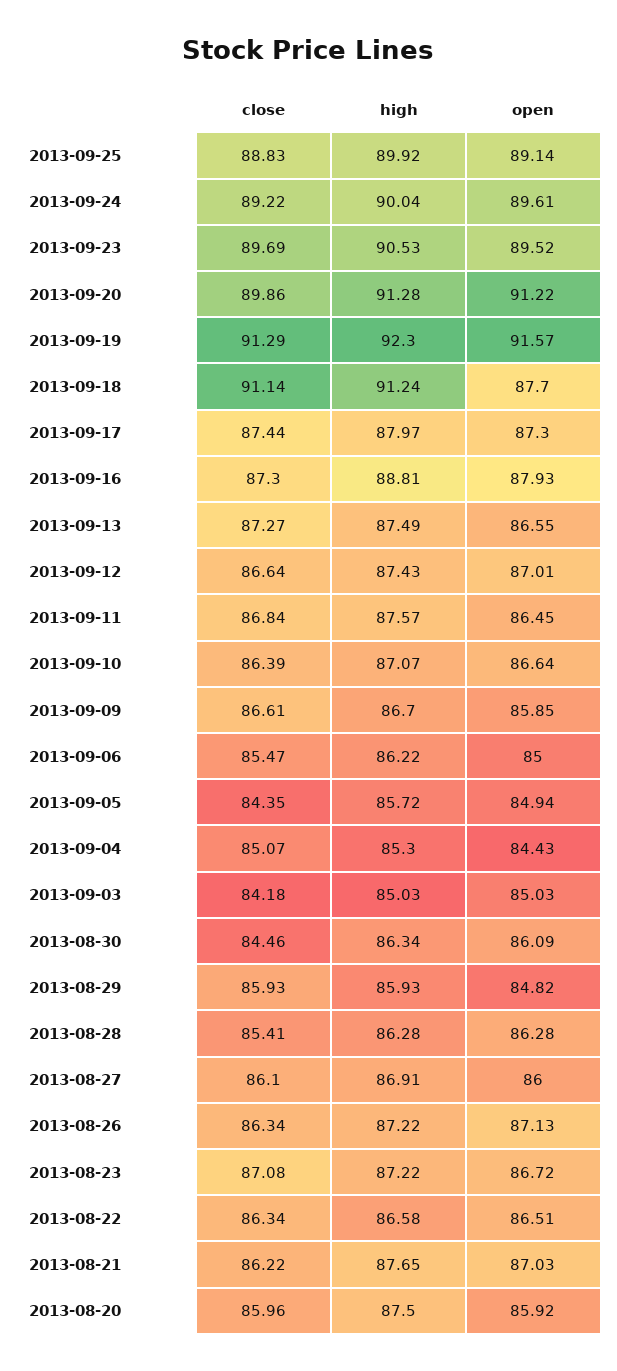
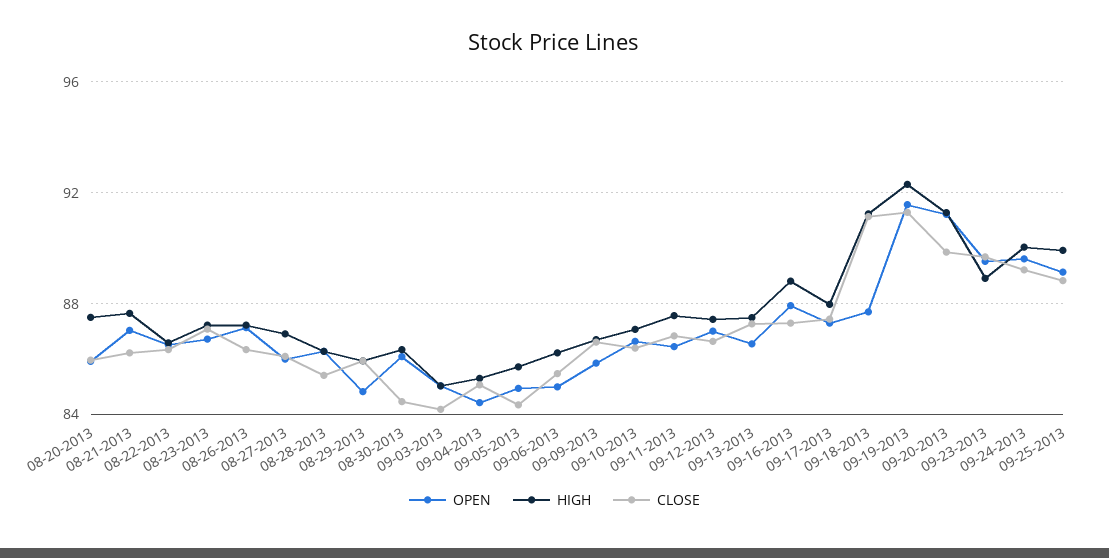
  {
    "close": {
      "2013-09-25": 88.83,
      "2013-09-24": 89.22,
      "2013-09-23": 89.69,
      "2013-09-20": 89.86,
      "2013-09-19": 91.29,
      "2013-09-18": 91.14,
      "2013-09-17": 87.44,
      "2013-09-16": 87.3,
      "2013-09-13": 87.27,
      "2013-09-12": 86.64,
      "2013-09-11": 86.84,
      "2013-09-10": 86.39,
      "2013-09-09": 86.61,
      "2013-09-06": 85.47,
      "2013-09-05": 84.35,
      "2013-09-04": 85.07,
      "2013-09-03": 84.18,
      "2013-08-30": 84.46,
      "2013-08-29": 85.93,
      "2013-08-28": 85.41,
      "2013-08-27": 86.1,
      "2013-08-26": 86.34,
      "2013-08-23": 87.08,
      "2013-08-22": 86.34,
      "2013-08-21": 86.22,
      "2013-08-20": 85.96
    },
    "high": {
      "2013-09-25": 89.92,
      "2013-09-24": 90.04,
-     "2013-09-23": 90.53,
+     "2013-09-23": 89,
      "2013-09-20": 91.28,
      "2013-09-19": 92.3,
      "2013-09-18": 91.24,
      "2013-09-17": 87.97,
      "2013-09-16": 88.81,
      "2013-09-13": 87.49,
      "2013-09-12": 87.43,
      "2013-09-11": 87.57,
      "2013-09-10": 87.07,
      "2013-09-09": 86.7,
      "2013-09-06": 86.22,
      "2013-09-05": 85.72,
      "2013-09-04": 85.3,
      "2013-09-03": 85.03,
      "2013-08-30": 86.34,
      "2013-08-29": 85.93,
      "2013-08-28": 86.28,
      "2013-08-27": 86.91,
      "2013-08-26": 87.22,
      "2013-08-23": 87.22,
      "2013-08-22": 86.58,
      "2013-08-21": 87.65,
      "2013-08-20": 87.5
    },
    "open": {
      "2013-09-25": 89.14,
      "2013-09-24": 89.61,
      "2013-09-23": 89.52,
      "2013-09-20": 91.22,
      "2013-09-19": 91.57,
      "2013-09-18": 87.7,
      "2013-09-17": 87.3,
      "2013-09-16": 87.93,
      "2013-09-13": 86.55,
      "2013-09-12": 87.01,
      "2013-09-11": 86.45,
      "2013-09-10": 86.64,
      "2013-09-09": 85.85,
      "2013-09-06": 85,
      "2013-09-05": 84.94,
      "2013-09-04": 84.43,
      "2013-09-03": 85.03,
      "2013-08-30": 86.09,
      "2013-08-29": 84.82,
      "2013-08-28": 86.28,
      "2013-08-27": 86,
      "2013-08-26": 87.13,
      "2013-08-23": 86.72,
      "2013-08-22": 86.51,
      "2013-08-21": 87.03,
      "2013-08-20": 85.92
    }
  }

